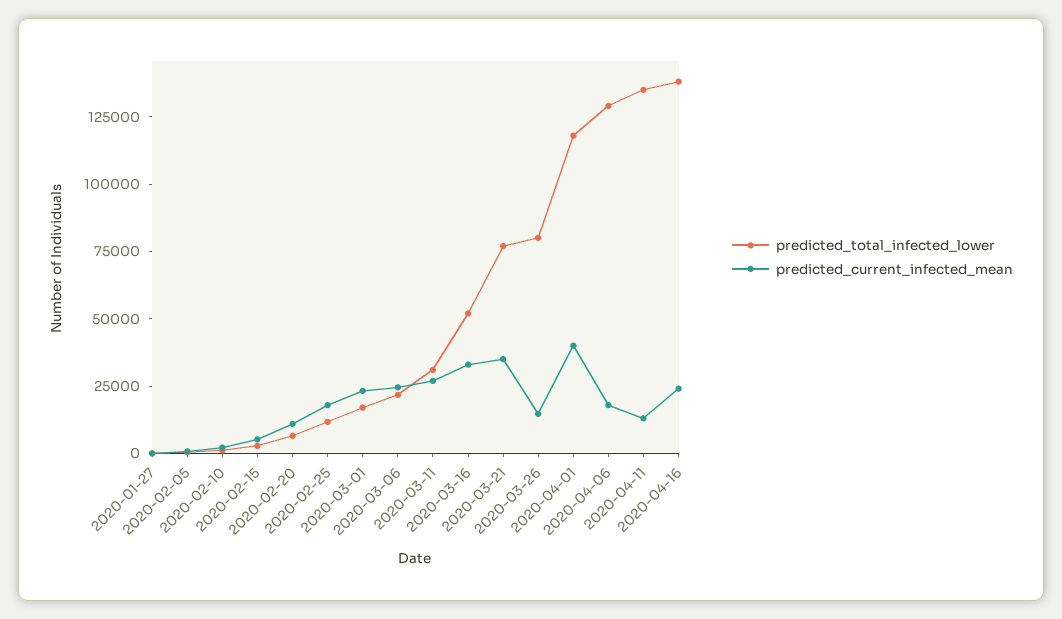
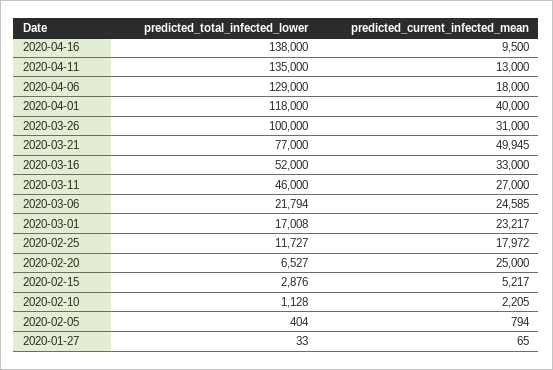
  {
    "predicted_total_infected_lower": {
      "2020-01-27": 33,
      "2020-02-05": 404,
      "2020-02-10": 1128,
      "2020-02-15": 2876,
      "2020-02-20": 6527,
      "2020-02-25": 11727,
      "2020-03-01": 17008,
      "2020-03-06": 21794,
-     "2020-03-11": 30000,
+     "2020-03-11": 46000,
      "2020-03-16": 52000,
      "2020-03-21": 77000,
-     "2020-03-26": 80000,
+     "2020-03-26": 100000,
      "2020-04-01": 118000,
      "2020-04-06": 129000,
      "2020-04-11": 135000,
      "2020-04-16": 138000
    },
    "predicted_current_infected_mean": {
      "2020-01-27": 65,
      "2020-02-05": 794,
      "2020-02-10": 2205,
      "2020-02-15": 5217,
-     "2020-02-20": 10000,
+     "2020-02-20": 25000,
      "2020-02-25": 17972,
      "2020-03-01": 23217,
      "2020-03-06": 24585,
      "2020-03-11": 27000,
      "2020-03-16": 33000,
-     "2020-03-21": 35000,
+     "2020-03-21": 49945,
-     "2020-03-26": 15000,
+     "2020-03-26": 31000,
      "2020-04-01": 40000,
      "2020-04-06": 18000,
      "2020-04-11": 13000,
-     "2020-04-16": 25000
+     "2020-04-16": 9500
    }
  }

